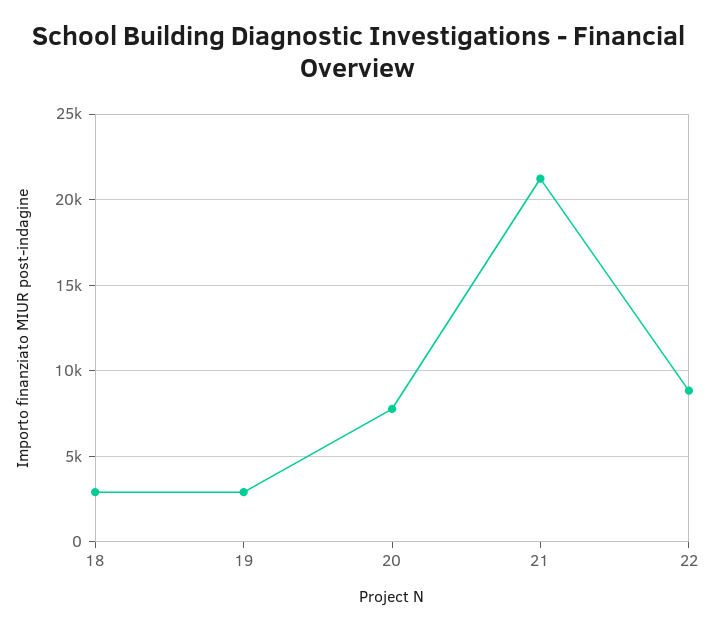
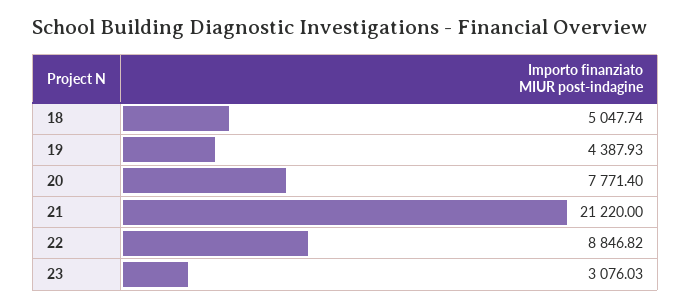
  {
-   "18": 3000,
+   "18": 5047.74,
-   "19": 3000,
+   "19": 4387.93,
    "20": 7771.4,
    "21": 21220,
-   "22": 8846.82
+   "22": 8846.82,
+   "23": 3076.03
  }

